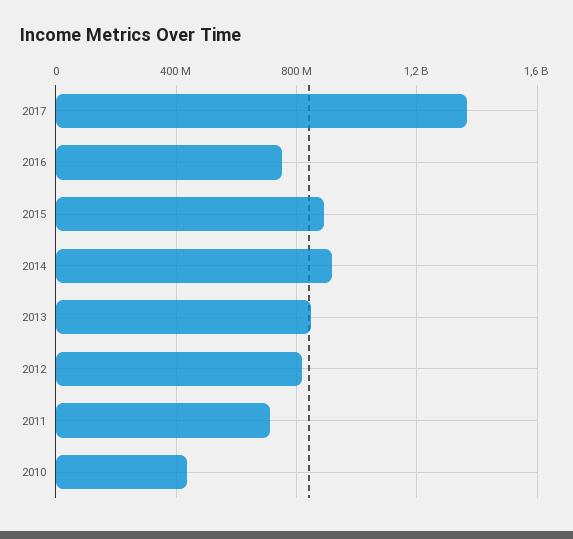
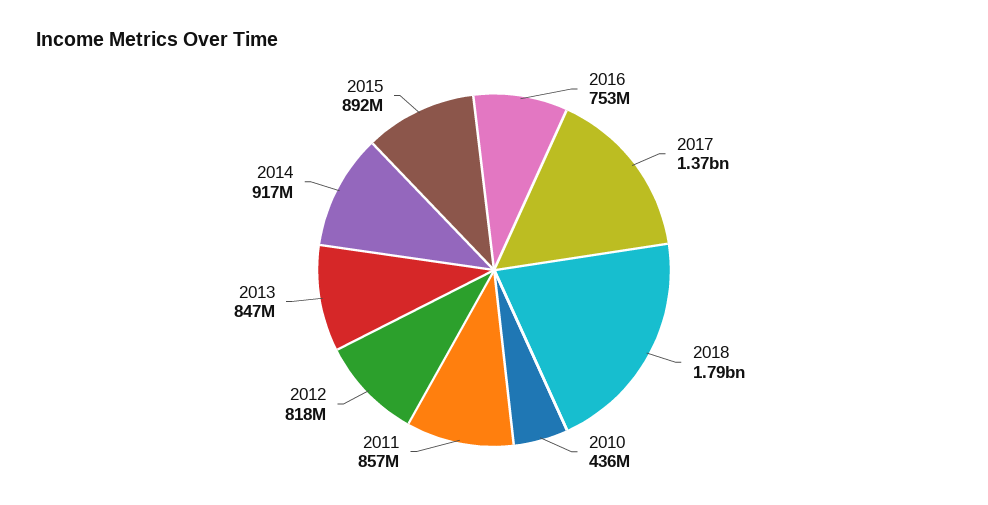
  {
    "2017": 1370000000,
    "2016": 753000000,
    "2015": 892000000,
    "2014": 917000000,
    "2013": 847000000,
    "2012": 818000000,
-   "2011": 700000000,
+   "2011": 857000000,
-   "2010": 436000000
+   "2010": 436000000,
+   "2018": 1790000000
  }

